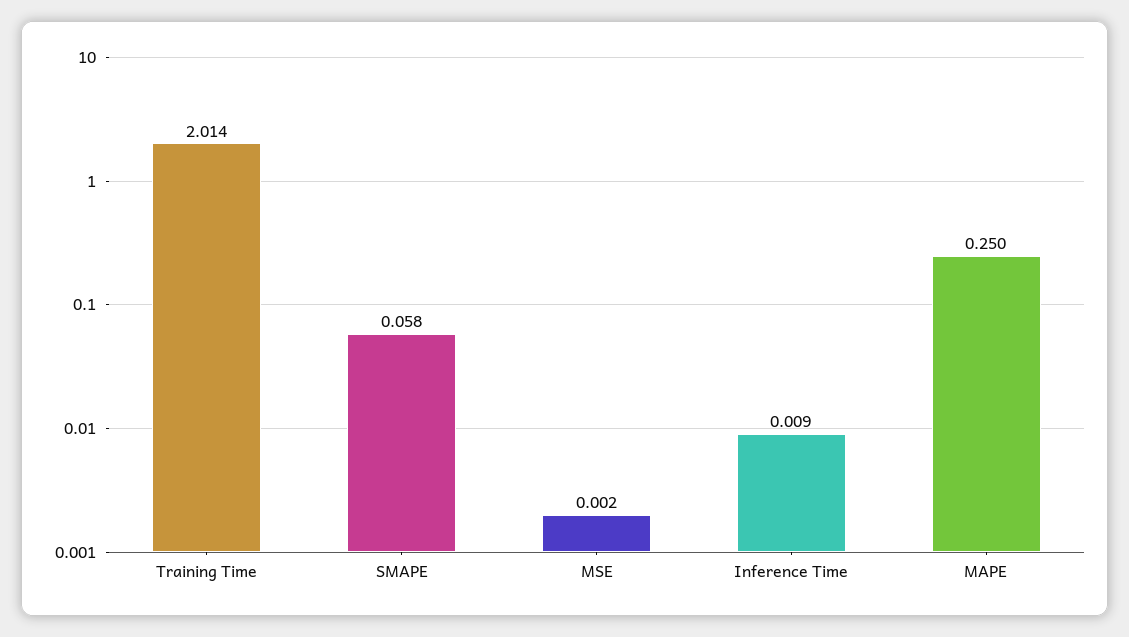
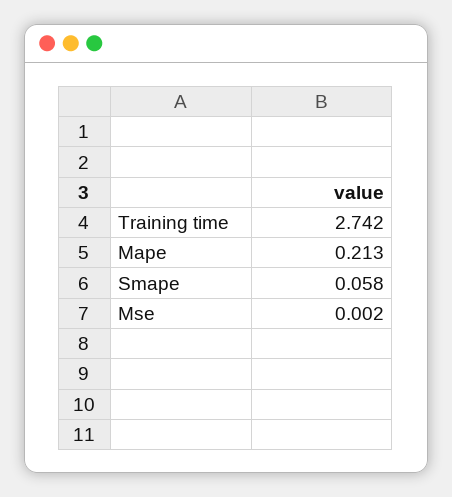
  {
-   "Training Time": 2.014,
+   "Training Time": 2.742,
    "SMAPE": 0.058,
    "MSE": 0.002,
-   "Inference Time": 0.009,
-   "MAPE": 0.25
+   "MAPE": 0.213
  }

